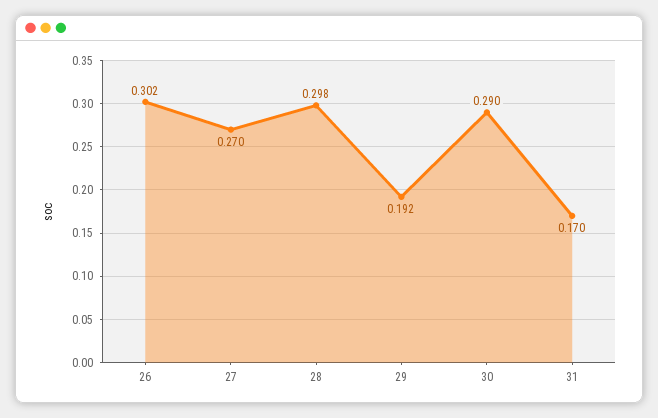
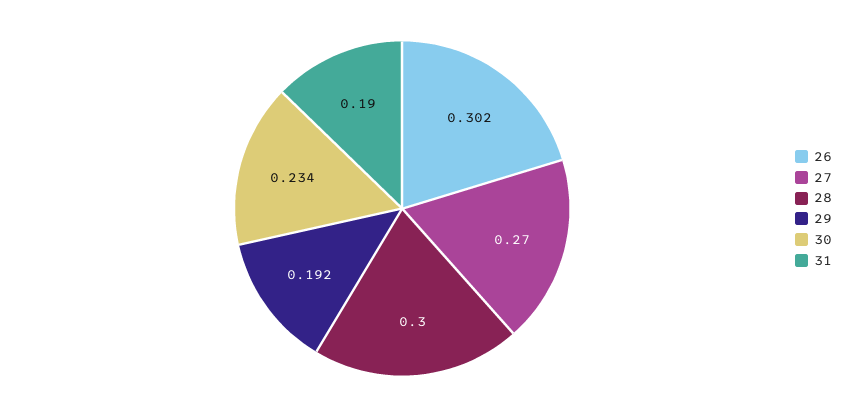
  {
    "26": 0.302,
    "27": 0.27,
-   "28": 0.298,
+   "28": 0.3,
    "29": 0.192,
-   "30": 0.29,
+   "30": 0.234,
-   "31": 0.17
+   "31": 0.19
  }

